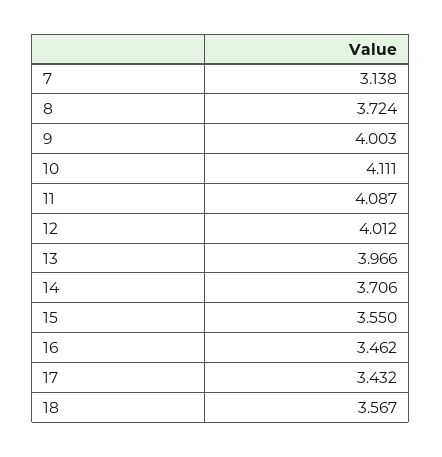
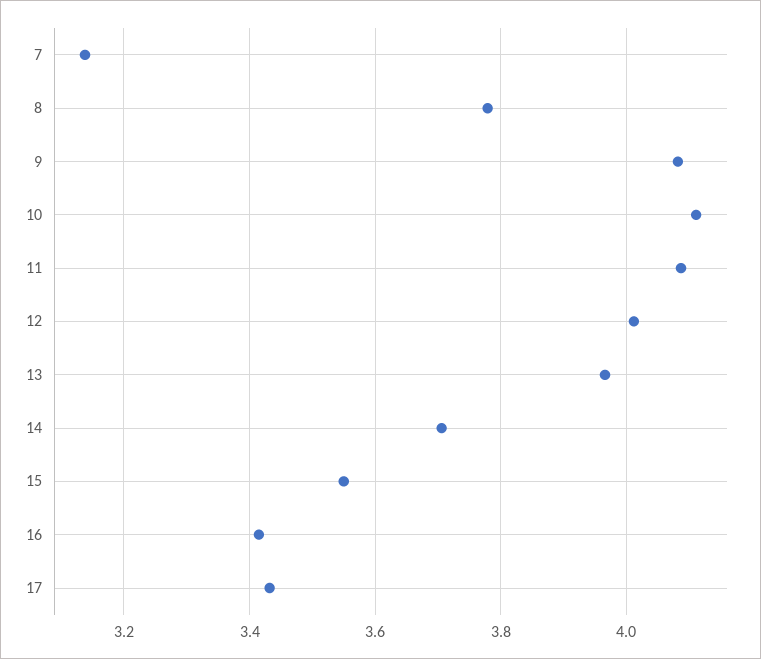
  {
    "7": 3.138,
-   "8": 3.724,
+   "8": 3.78,
-   "9": 4.003,
+   "9": 4.08,
    "10": 4.111,
    "11": 4.087,
    "12": 4.012,
    "13": 3.966,
    "14": 3.706,
    "15": 3.55,
-   "16": 3.462,
+   "16": 3.42,
-   "17": 3.432,
+   "17": 3.432
-   "18": 3.567
  }

